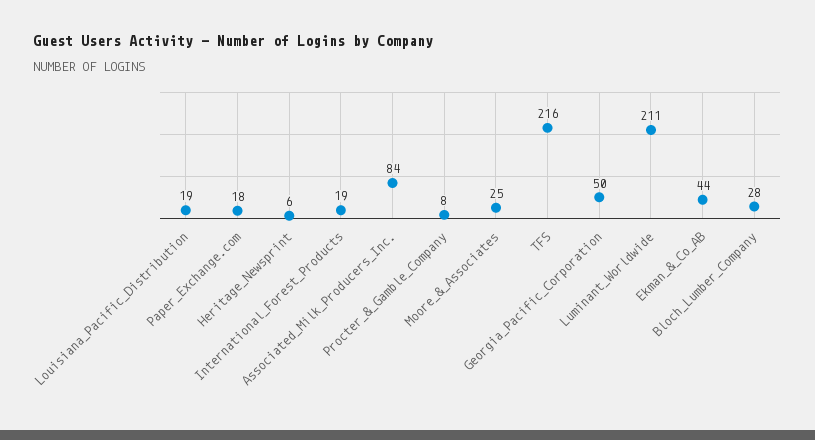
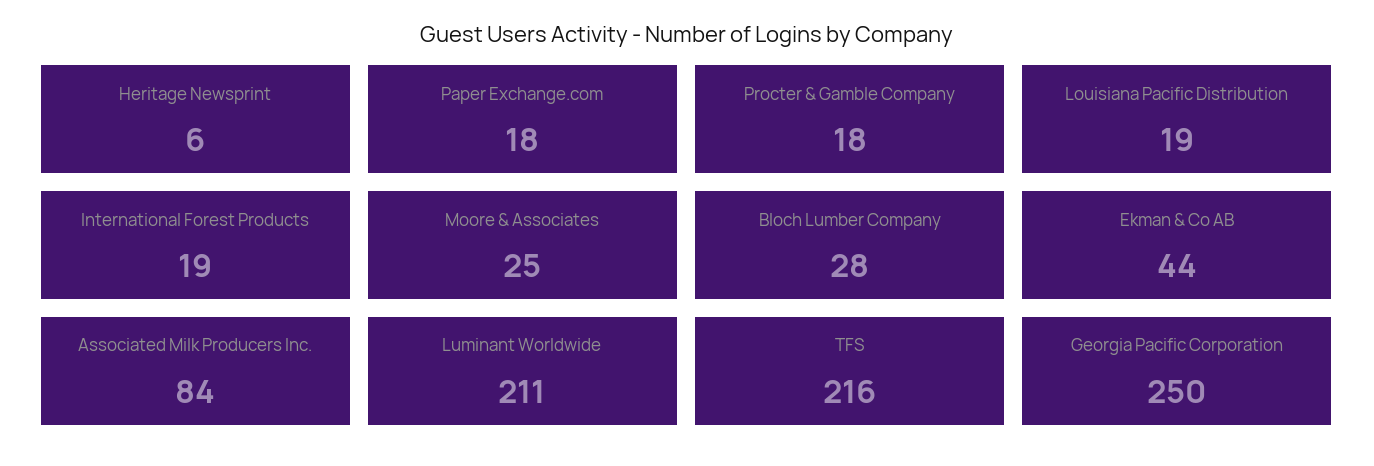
  {
    "Louisiana_Pacific_Distribution": 19,
    "Paper_Exchange.com": 18,
    "Heritage_Newsprint": 6,
    "International_Forest_Products": 19,
    "Associated_Milk_Producers_Inc.": 84,
-   "Procter_&_Gamble_Company": 8,
+   "Procter_&_Gamble_Company": 18,
    "Moore_&_Associates": 25,
    "TFS": 216,
-   "Georgia_Pacific_Corporation": 50,
+   "Georgia_Pacific_Corporation": 250,
    "Luminant_Worldwide": 211,
    "Ekman_&_Co_AB": 44,
    "Bloch_Lumber_Company": 28
  }

